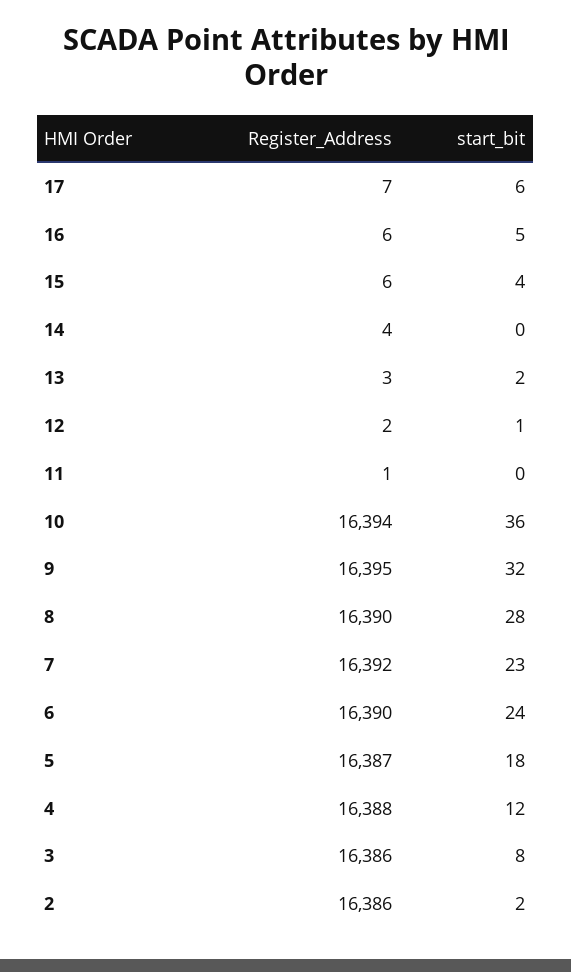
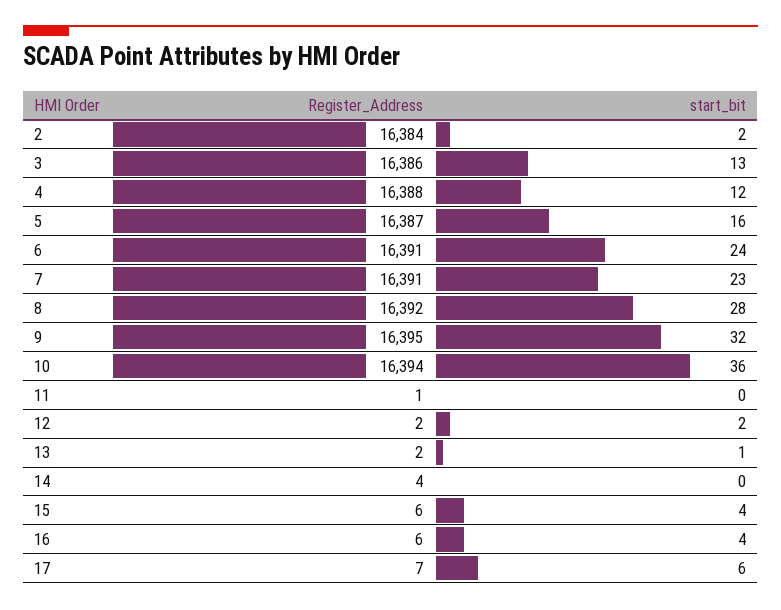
  {
    "Register_Address": {
      "17": 7,
      "16": 6,
      "15": 6,
      "14": 4,
-     "13": 3,
+     "13": 2,
      "12": 2,
      "11": 1,
      "10": 16394,
      "9": 16395,
-     "8": 16390,
+     "8": 16392,
-     "7": 16392,
+     "7": 16391,
-     "6": 16390,
+     "6": 16391,
      "5": 16387,
      "4": 16388,
      "3": 16386,
-     "2": 16386
+     "2": 16384
    },
    "start_bit": {
      "17": 6,
-     "16": 5,
+     "16": 4,
      "15": 4,
      "14": 0,
-     "13": 2,
+     "13": 1,
-     "12": 1,
+     "12": 2,
      "11": 0,
      "10": 36,
      "9": 32,
      "8": 28,
      "7": 23,
      "6": 24,
-     "5": 18,
+     "5": 16,
      "4": 12,
-     "3": 8,
+     "3": 13,
      "2": 2
    }
  }

